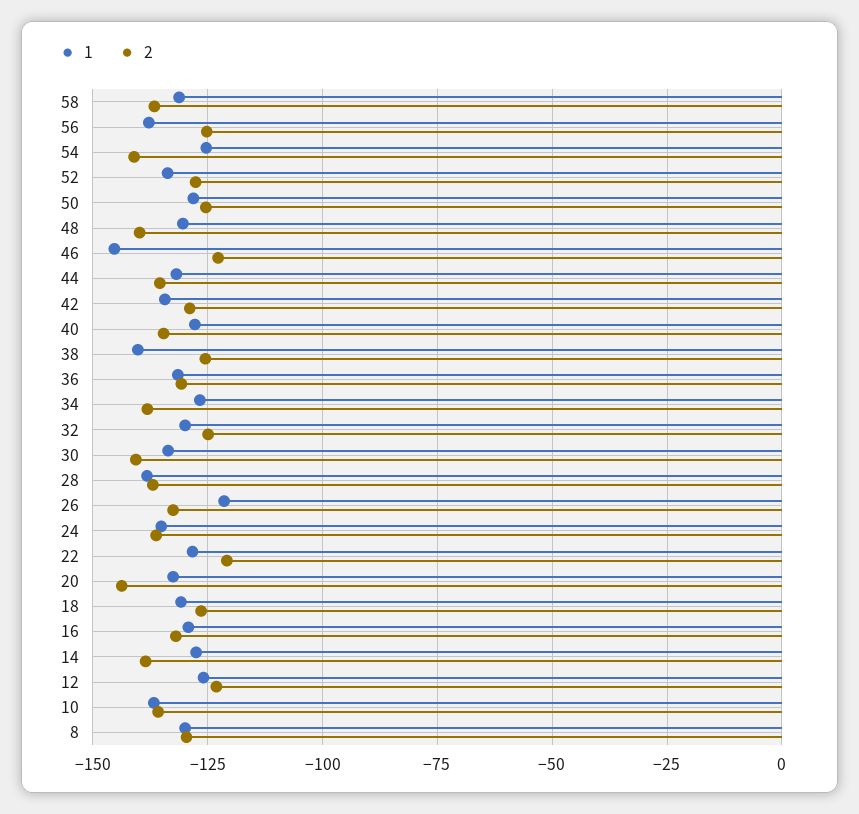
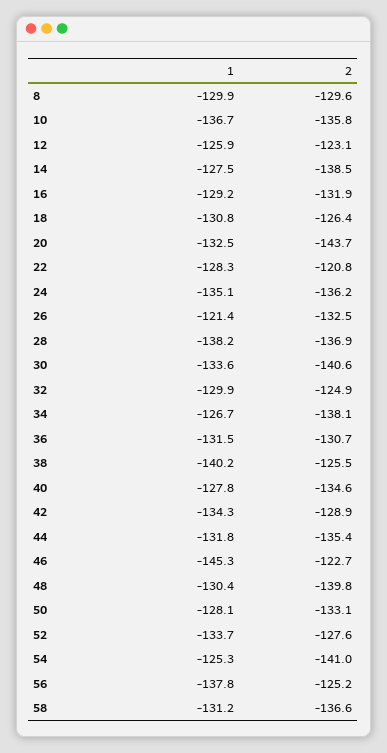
  {
    "1": {
      "58": -131.2,
      "56": -137.8,
      "54": -125.3,
      "52": -133.7,
      "50": -128.1,
      "48": -130.4,
      "46": -145.3,
      "44": -131.8,
      "42": -134.3,
      "40": -127.8,
      "38": -140.2,
      "36": -131.5,
      "34": -126.7,
      "32": -129.9,
      "30": -133.6,
      "28": -138.2,
      "26": -121.4,
      "24": -135.1,
      "22": -128.3,
      "20": -132.5,
      "18": -130.8,
      "16": -129.2,
      "14": -127.5,
      "12": -125.9,
      "10": -136.7,
      "8": -129.9
    },
    "2": {
      "58": -136.6,
      "56": -125.2,
      "54": -141,
      "52": -127.6,
-     "50": -125,
+     "50": -133.1,
      "48": -139.8,
      "46": -122.7,
      "44": -135.4,
      "42": -128.9,
      "40": -134.6,
      "38": -125.5,
      "36": -130.7,
      "34": -138.1,
      "32": -124.9,
      "30": -140.6,
      "28": -136.9,
      "26": -132.5,
      "24": -136.2,
      "22": -120.8,
      "20": -143.7,
      "18": -126.4,
      "16": -131.9,
      "14": -138.5,
      "12": -123.1,
      "10": -135.8,
      "8": -129.6
    }
  }

